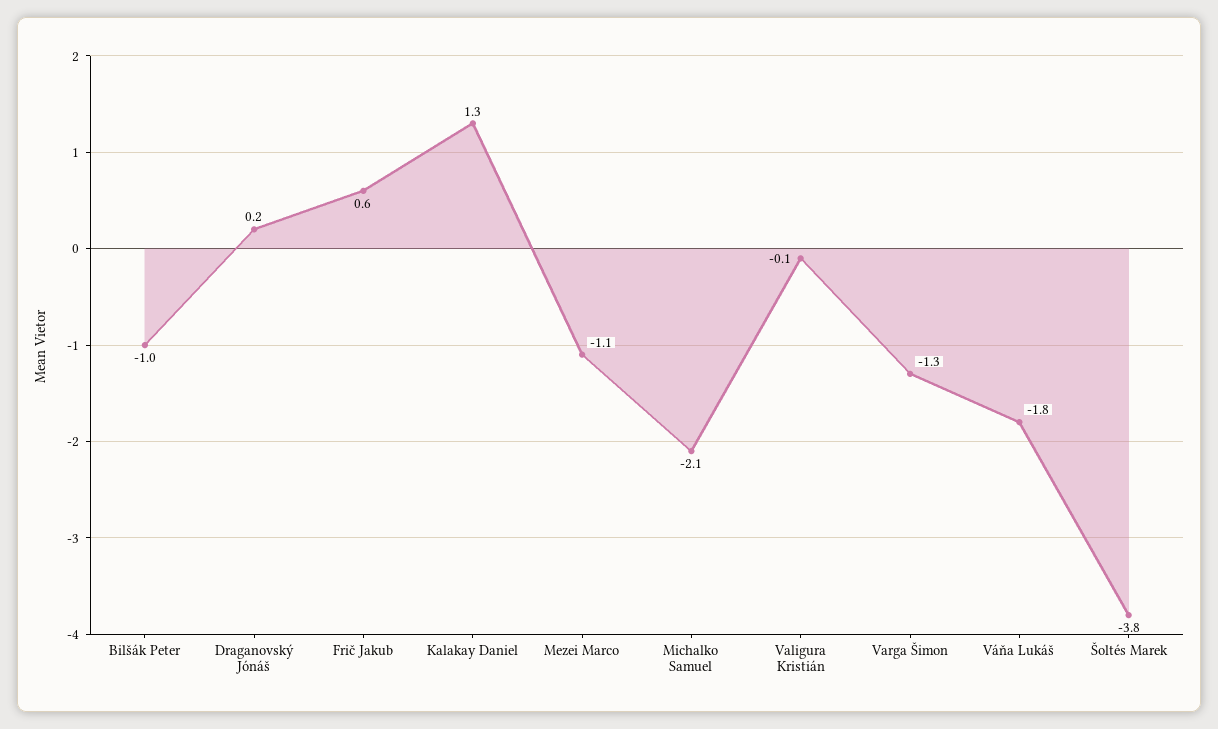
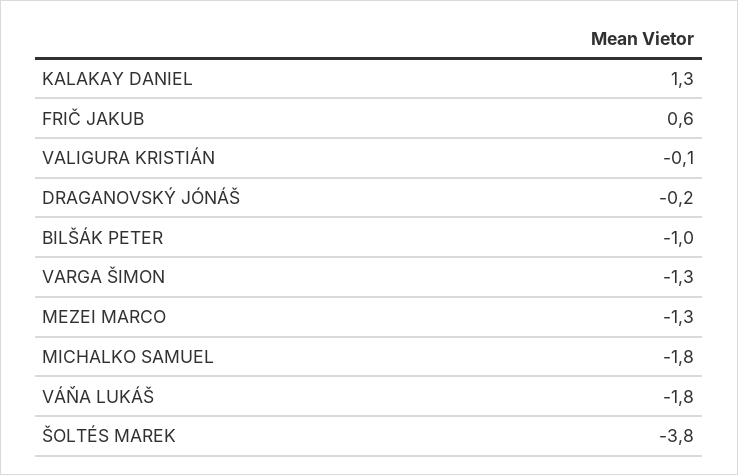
  {
    "Bilšák Peter": -1,
-   "Draganovský Jónáš": 0.2,
+   "Draganovský Jónáš": -0.2,
    "Frič Jakub": 0.6,
    "Kalakay Daniel": 1.3,
-   "Mezei Marco": -1.1,
+   "Mezei Marco": -1.3,
-   "Michalko Samuel": -2.1,
+   "Michalko Samuel": -1.8,
    "Valigura Kristián": -0.1,
    "Varga Šimon": -1.3,
    "Váňa Lukáš": -1.8,
    "Šoltés Marek": -3.8
  }

